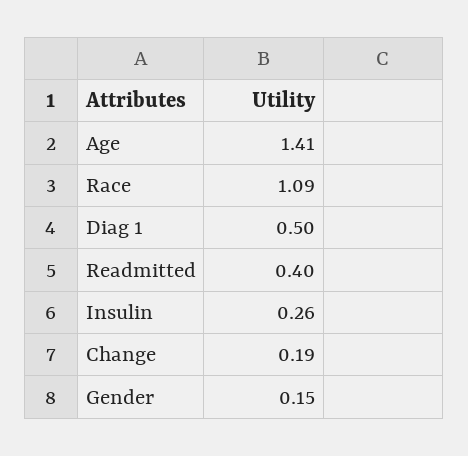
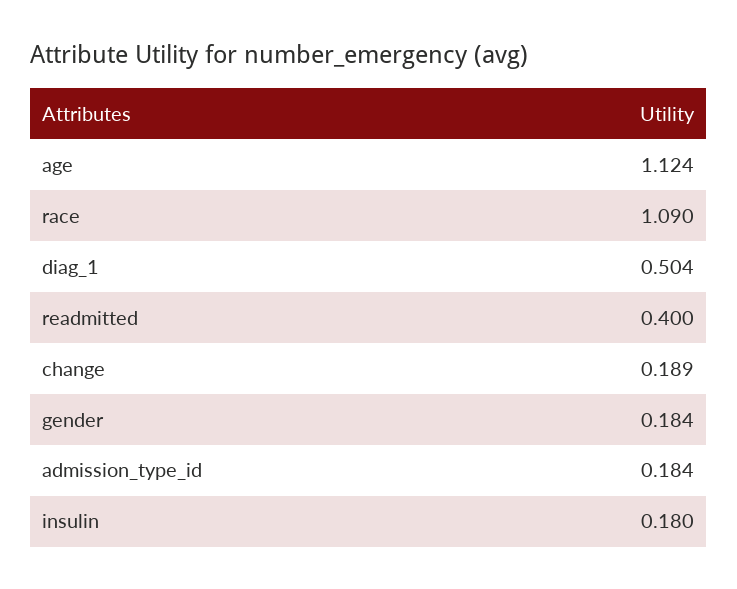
  {
-   "Age": 1.41,
+   "Age": 1.124,
    "Race": 1.09,
    "Diag 1": 0.504,
    "Readmitted": 0.4,
-   "Insulin": 0.26,
+   "Insulin": 0.18,
    "Change": 0.189,
-   "Gender": 0.15
+   "Gender": 0.184,
+   "admission_type_id": 0.184
  }

